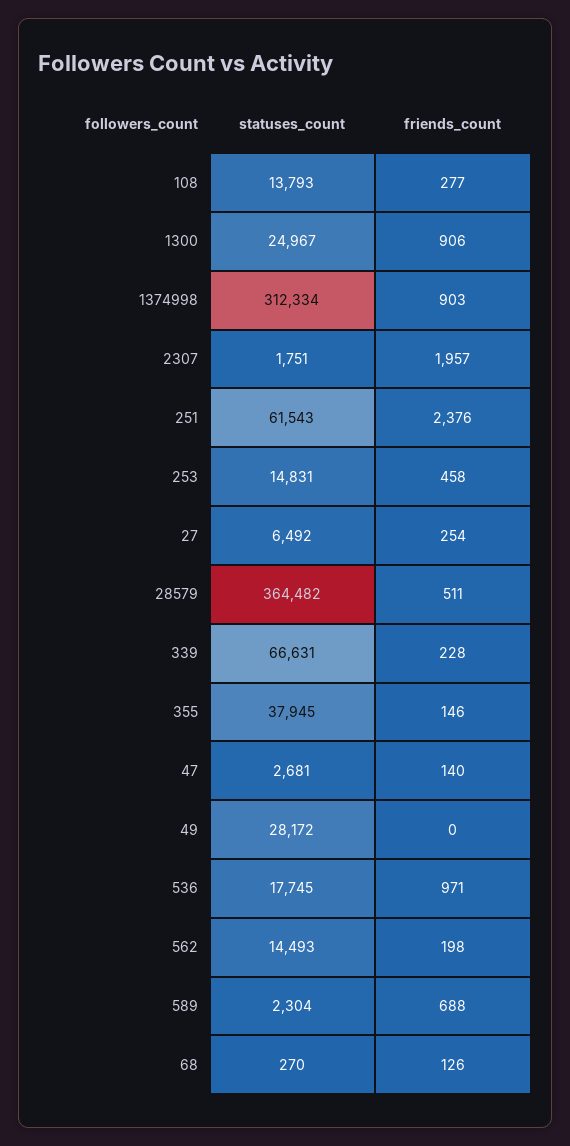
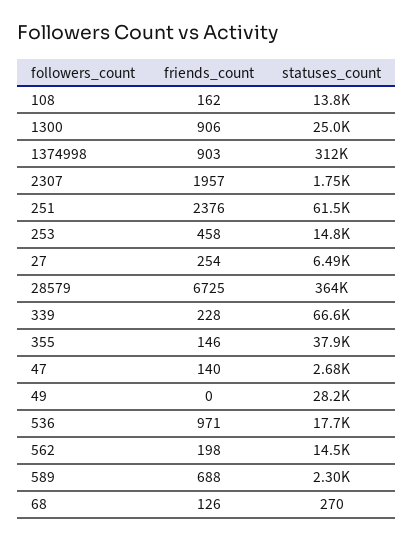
  {
    "statuses_count": {
      "108": 13793,
      "1300": 24967,
      "1374998": 312334,
      "2307": 1751,
      "251": 61543,
      "253": 14831,
      "27": 6492,
      "28579": 364482,
      "339": 66631,
      "355": 37945,
      "47": 2681,
      "49": 28172,
      "536": 17745,
      "562": 14493,
      "589": 2304,
      "68": 270
    },
    "friends_count": {
-     "108": 277,
+     "108": 162,
      "1300": 906,
      "1374998": 903,
      "2307": 1957,
      "251": 2376,
      "253": 458,
      "27": 254,
-     "28579": 511,
+     "28579": 6725,
      "339": 228,
      "355": 146,
      "47": 140,
      "49": 0,
      "536": 971,
      "562": 198,
      "589": 688,
      "68": 126
    }
  }

